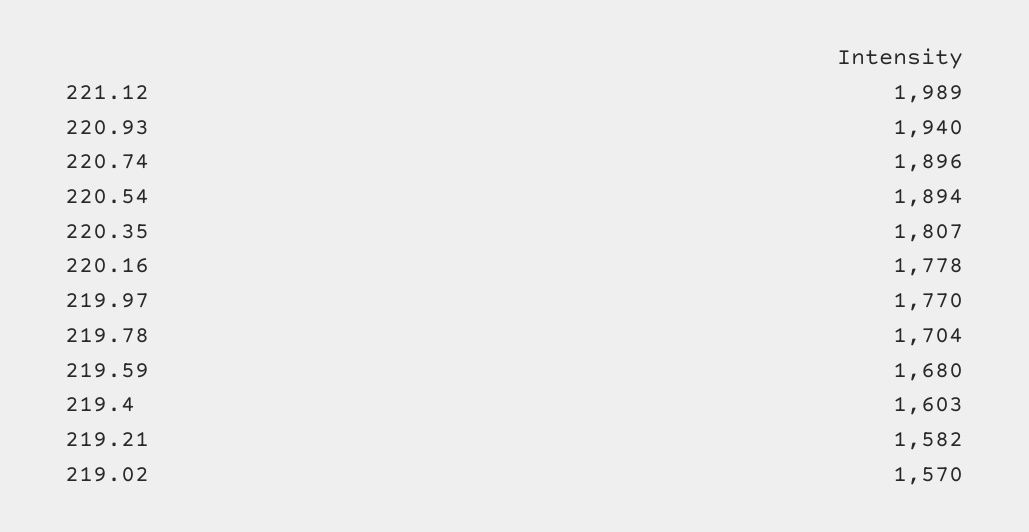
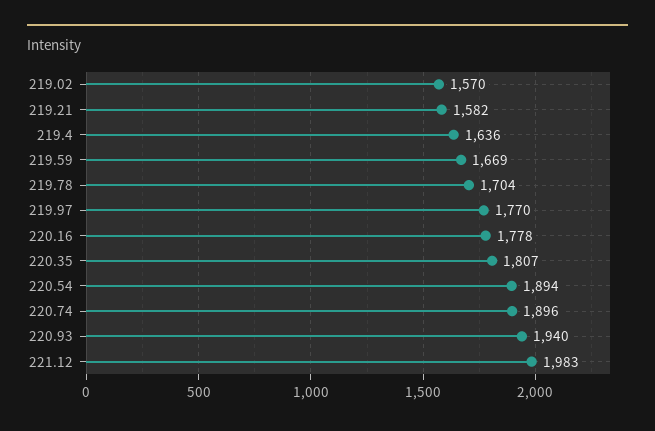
  {
-   "221.12": 1989,
+   "221.12": 1983,
    "220.93": 1940,
    "220.74": 1896,
    "220.54": 1894,
    "220.35": 1807,
    "220.16": 1778,
    "219.97": 1770,
    "219.78": 1704,
-   "219.59": 1680,
+   "219.59": 1669,
-   "219.4": 1603,
+   "219.4": 1636,
    "219.21": 1582,
    "219.02": 1570
  }

